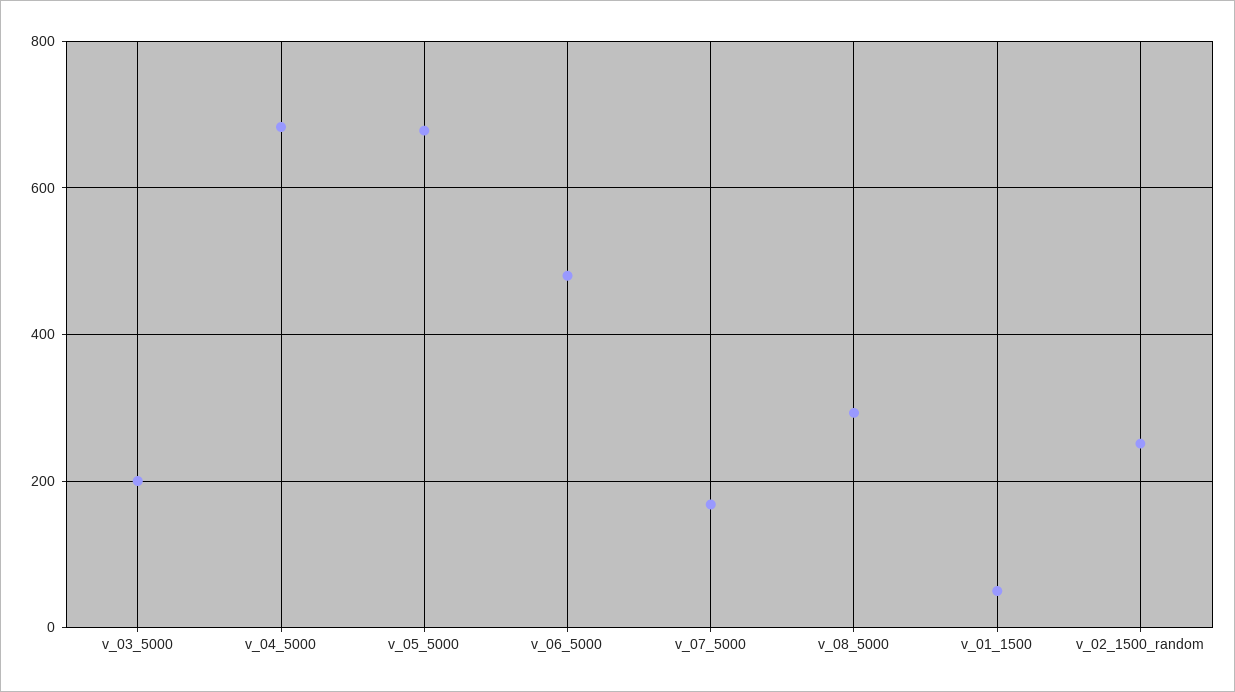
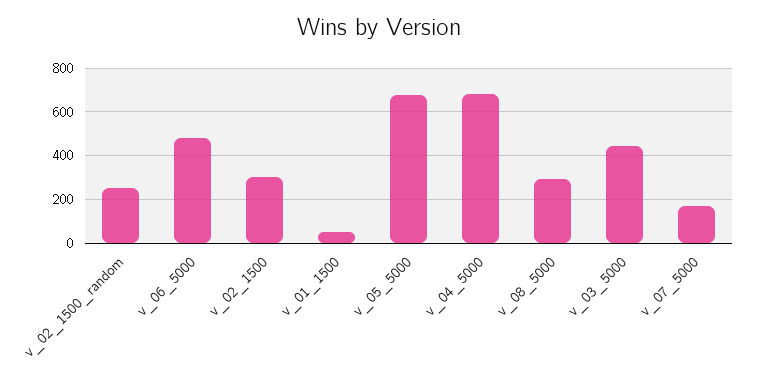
  {
-   "v_03_5000": 200,
+   "v_03_5000": 450,
    "v_04_5000": 680,
    "v_05_5000": 680,
    "v_06_5000": 480,
    "v_07_5000": 160,
    "v_08_5000": 300,
    "v_01_1500": 60,
-   "v_02_1500_random": 260
+   "v_02_1500_random": 260,
+   "v_02_1500": 300
  }

